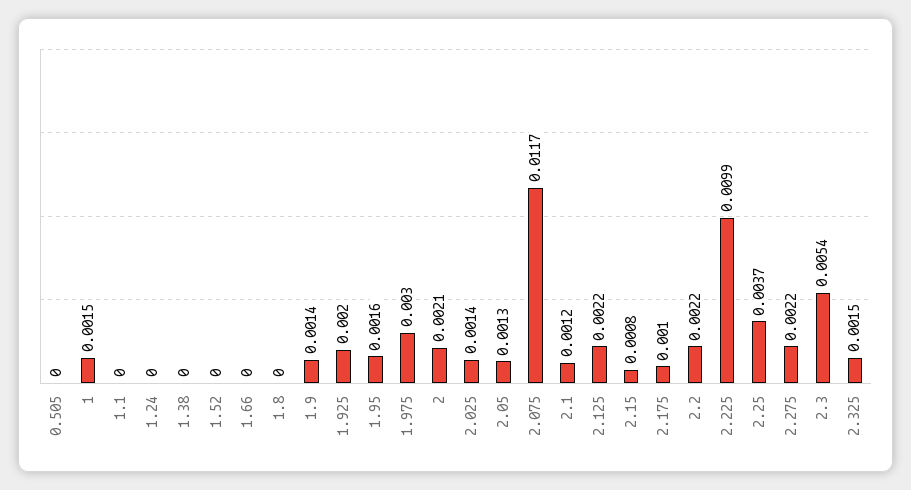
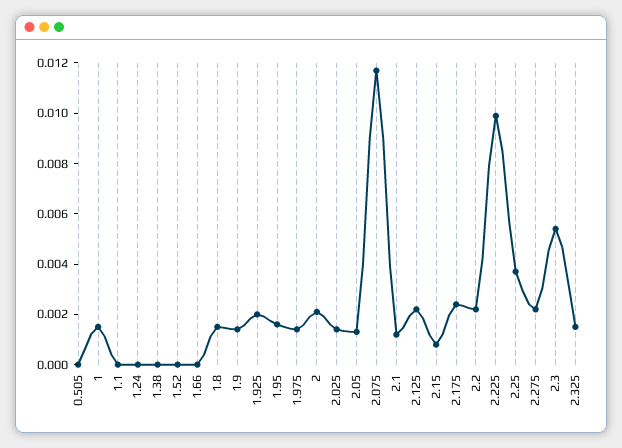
  {
    "0.505": 0,
    "1": 0.0015,
    "1.1": 0,
    "1.24": 0,
    "1.38": 0,
    "1.52": 0,
    "1.66": 0,
-   "1.8": 0,
+   "1.8": 0.0015,
    "1.9": 0.0014,
    "1.925": 0.002,
    "1.95": 0.0016,
-   "1.975": 0.003,
+   "1.975": 0.0015,
    "2": 0.0021,
    "2.025": 0.0014,
    "2.05": 0.0013,
    "2.075": 0.0117,
    "2.1": 0.0012,
    "2.125": 0.0022,
    "2.15": 0.0008,
-   "2.175": 0.001,
+   "2.175": 0.0025,
    "2.2": 0.0022,
    "2.225": 0.0099,
    "2.25": 0.0037,
    "2.275": 0.0022,
    "2.3": 0.0054,
    "2.325": 0.0015
  }

